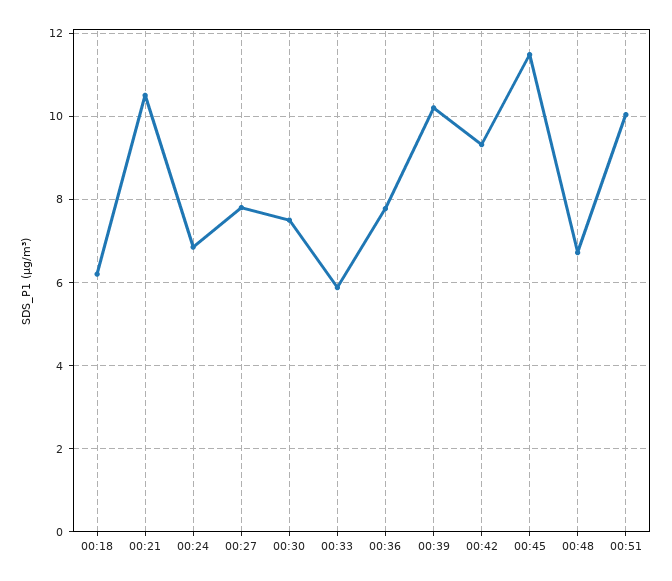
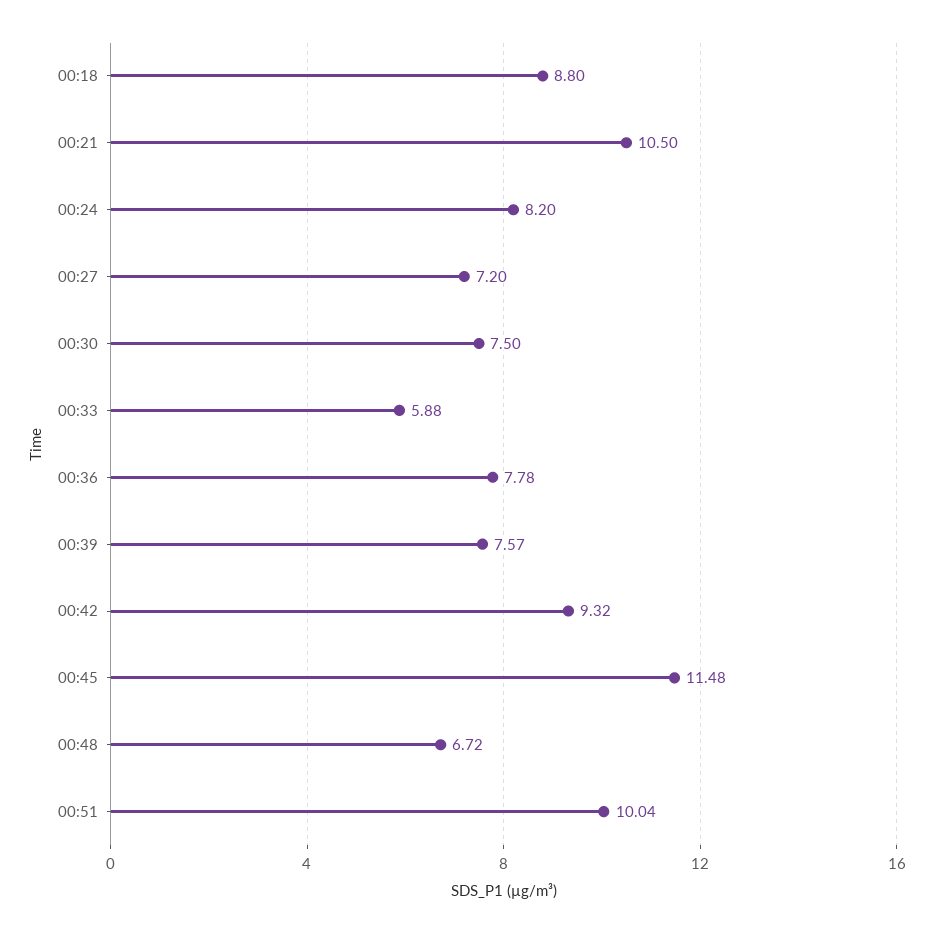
  {
-   "00:18": 6.2,
+   "00:18": 8.8,
    "00:21": 10.5,
-   "00:24": 6.8,
+   "00:24": 8.2,
-   "00:27": 7.8,
+   "00:27": 7.2,
    "00:30": 7.5,
    "00:33": 5.88,
    "00:36": 7.78,
-   "00:39": 10.2,
+   "00:39": 7.57,
    "00:42": 9.32,
    "00:45": 11.48,
    "00:48": 6.72,
    "00:51": 10.04
  }

